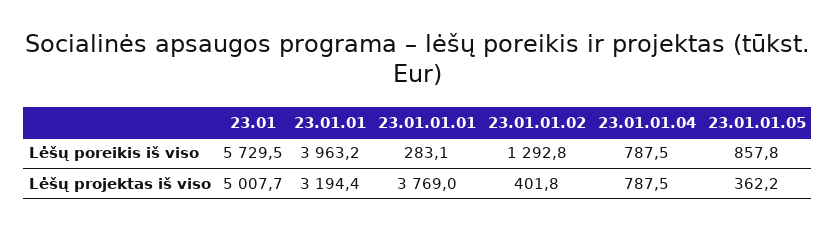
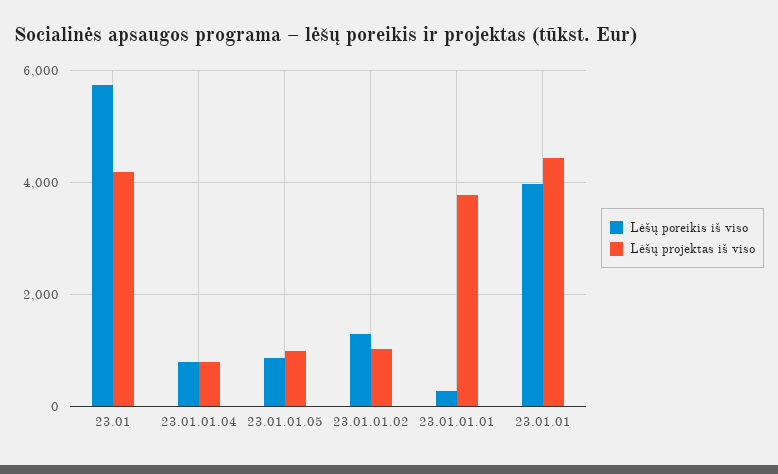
  {
    "Lėšų poreikis iš viso": {
      "23.01": 5729.5,
      "23.01.01": 3963.2,
      "23.01.01.01": 283.1,
      "23.01.01.02": 1292.8,
      "23.01.01.04": 787.5,
      "23.01.01.05": 857.8
    },
    "Lėšų projektas iš viso": {
-     "23.01": 5007.7,
+     "23.01": 4200,
-     "23.01.01": 3194.4,
+     "23.01.01": 4400,
      "23.01.01.01": 3769,
-     "23.01.01.02": 401.8,
+     "23.01.01.02": 1000,
      "23.01.01.04": 787.5,
-     "23.01.01.05": 362.2
+     "23.01.01.05": 1000
    }
  }

